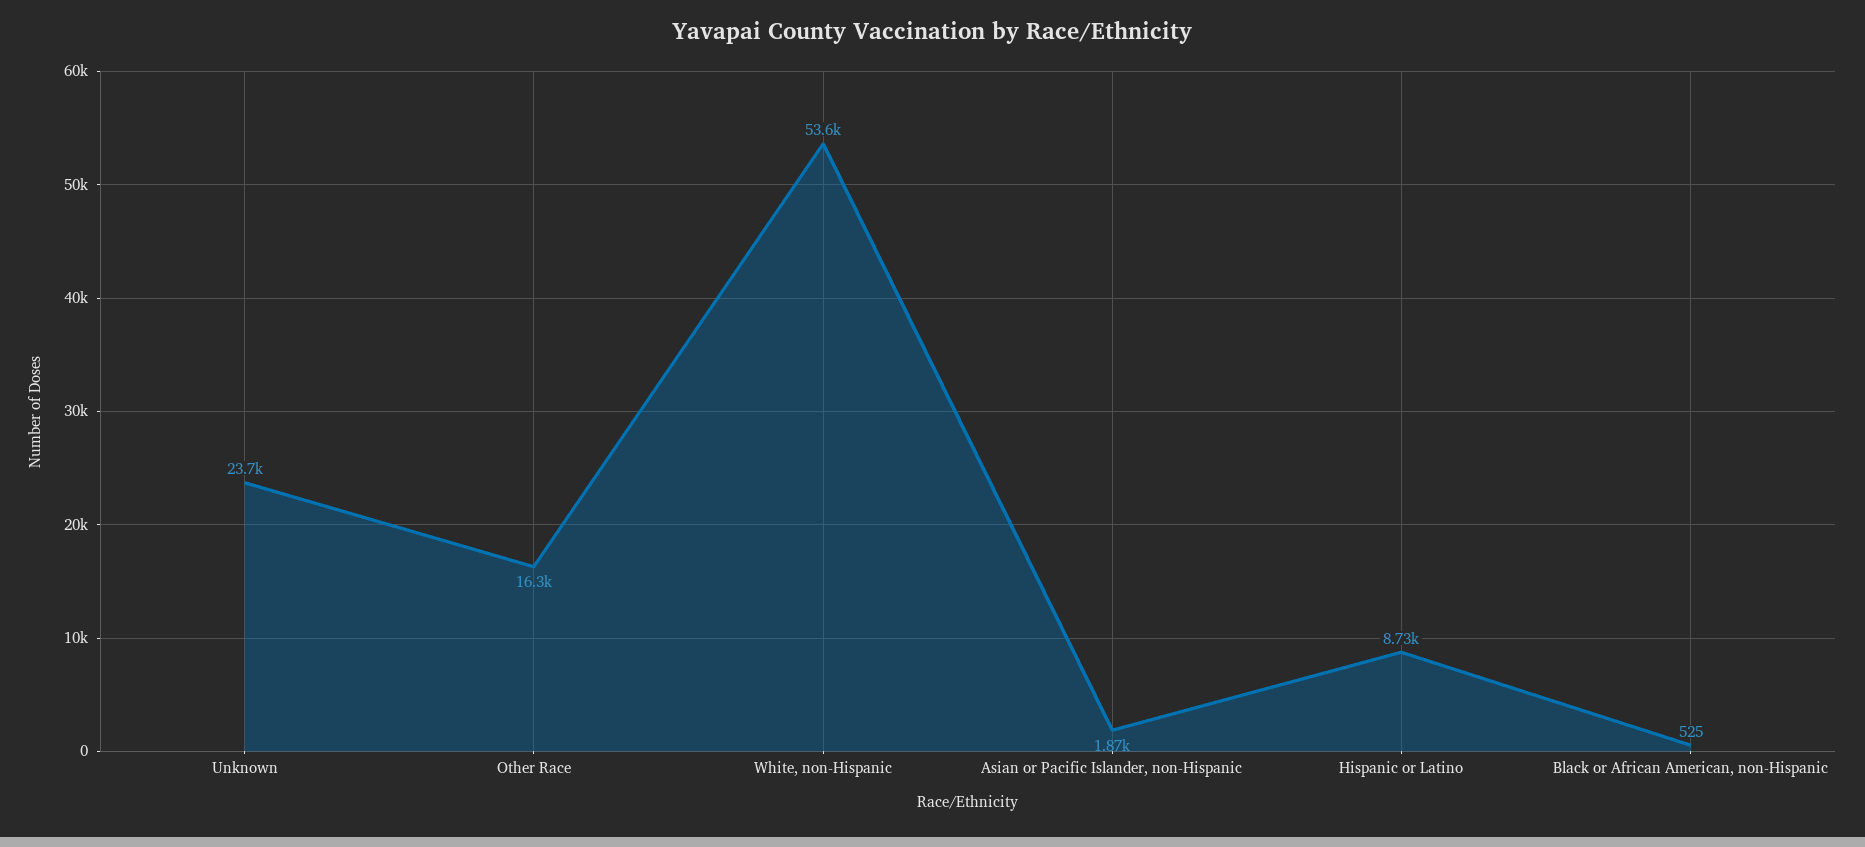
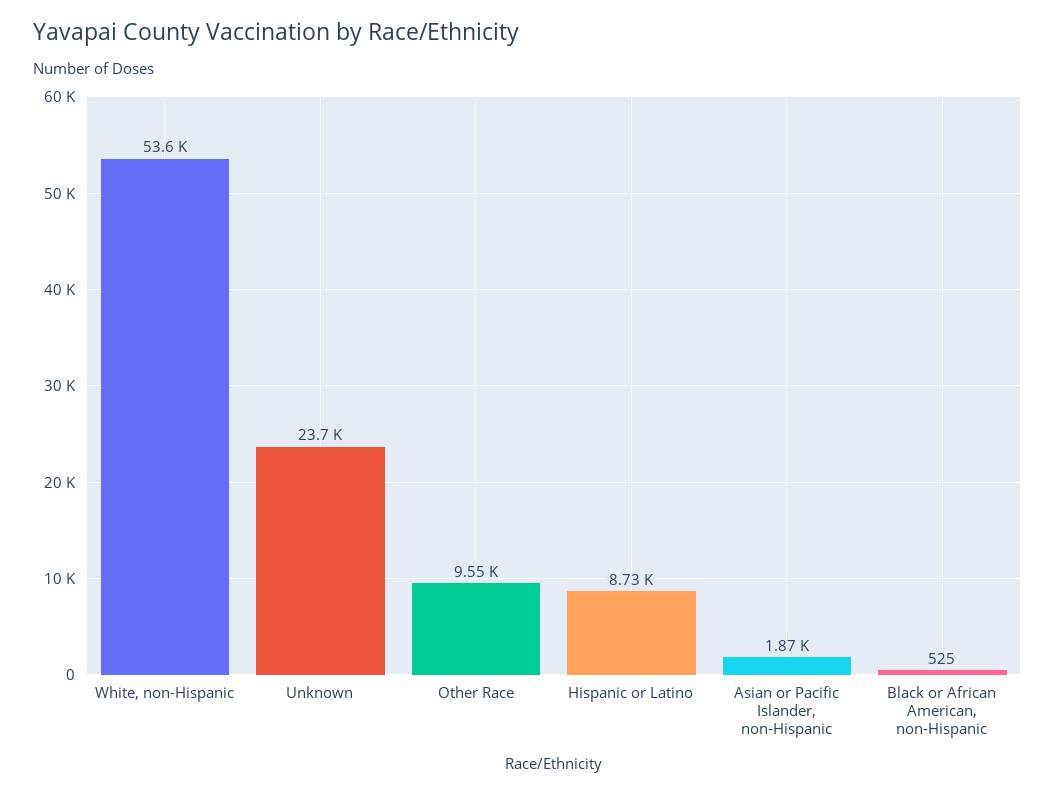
  {
    "Unknown": 23700,
-   "Other Race": 16300,
+   "Other Race": 9550,
    "White, non-Hispanic": 53600,
    "Asian or Pacific Islander, non-Hispanic": 1870,
    "Hispanic or Latino": 8730,
    "Black or African American, non-Hispanic": 525
  }

